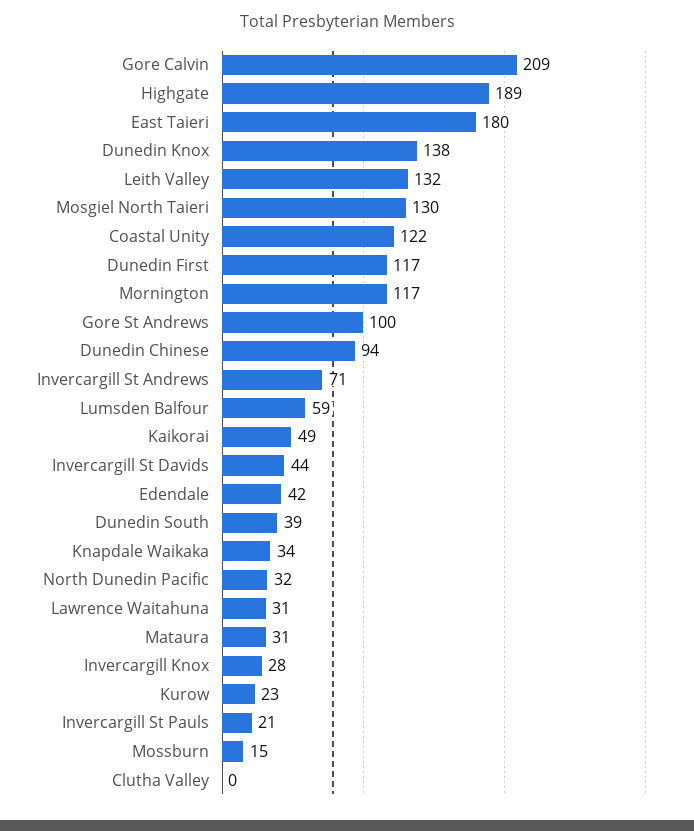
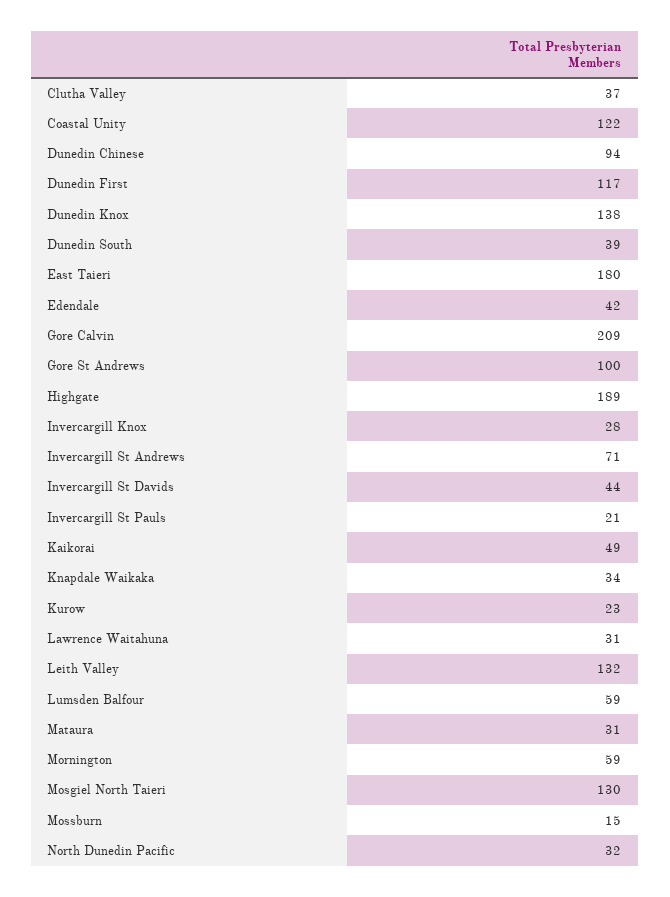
  {
    "Gore Calvin": 209,
    "Highgate": 189,
    "East Taieri": 180,
    "Dunedin Knox": 138,
    "Leith Valley": 132,
    "Mosgiel North Taieri": 130,
    "Coastal Unity": 122,
    "Dunedin First": 117,
-   "Mornington": 117,
+   "Mornington": 59,
    "Gore St Andrews": 100,
    "Dunedin Chinese": 94,
    "Invercargill St Andrews": 71,
    "Lumsden Balfour": 59,
    "Kaikorai": 49,
    "Invercargill St Davids": 44,
    "Edendale": 42,
    "Dunedin South": 39,
    "Knapdale Waikaka": 34,
    "North Dunedin Pacific": 32,
    "Lawrence Waitahuna": 31,
    "Mataura": 31,
    "Invercargill Knox": 28,
    "Kurow": 23,
    "Invercargill St Pauls": 21,
    "Mossburn": 15,
-   "Clutha Valley": 0
+   "Clutha Valley": 37
  }

